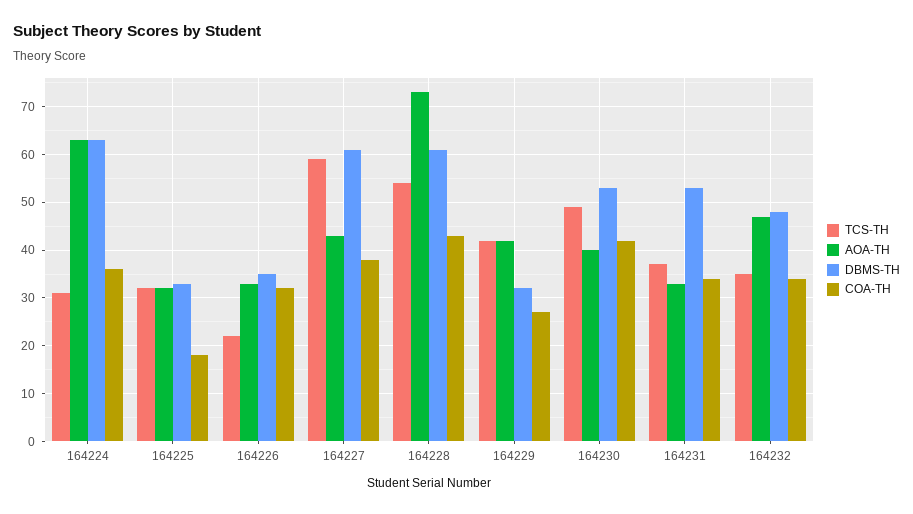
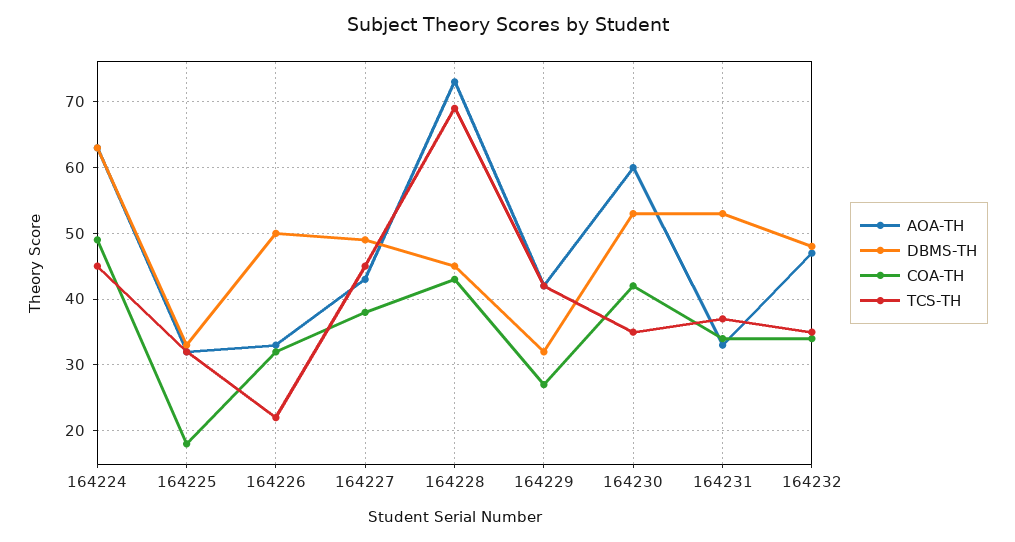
  {
    "TCS-TH": {
-     "164224": 30,
+     "164224": 45,
      "164225": 32,
      "164226": 22,
-     "164227": 60,
+     "164227": 45,
-     "164228": 55,
+     "164228": 69,
      "164229": 42,
-     "164230": 50,
+     "164230": 35,
      "164231": 37,
      "164232": 35
    },
    "AOA-TH": {
      "164224": 63,
      "164225": 32,
      "164226": 33,
      "164227": 43,
      "164228": 73,
      "164229": 42,
-     "164230": 40,
+     "164230": 60,
      "164231": 33,
      "164232": 47
    },
    "DBMS-TH": {
      "164224": 63,
      "164225": 33,
-     "164226": 35,
+     "164226": 50,
-     "164227": 60,
+     "164227": 49,
-     "164228": 60,
+     "164228": 45,
      "164229": 32,
      "164230": 53,
      "164231": 53,
      "164232": 48
    },
    "COA-TH": {
-     "164224": 35,
+     "164224": 49,
      "164225": 18,
      "164226": 32,
      "164227": 38,
      "164228": 43,
      "164229": 27,
      "164230": 42,
      "164231": 34,
      "164232": 34
    }
  }

